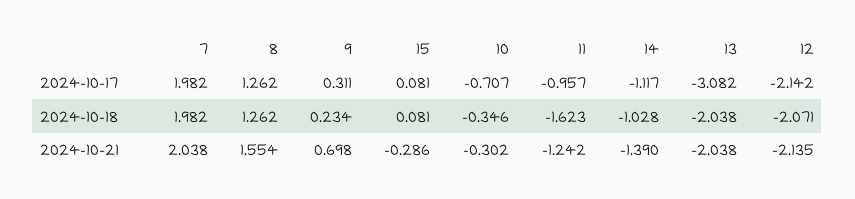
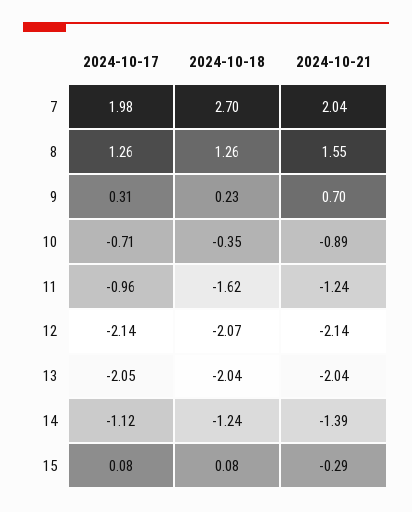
  {
    "7": {
      "2024-10-17": 1.982,
-     "2024-10-18": 1.982,
+     "2024-10-18": 2.7,
      "2024-10-21": 2.038
    },
    "8": {
      "2024-10-17": 1.262,
      "2024-10-18": 1.262,
      "2024-10-21": 1.554
    },
    "9": {
      "2024-10-17": 0.311,
      "2024-10-18": 0.234,
      "2024-10-21": 0.698
    },
    "15": {
      "2024-10-17": 0.081,
      "2024-10-18": 0.081,
      "2024-10-21": -0.286
    },
    "10": {
      "2024-10-17": -0.707,
      "2024-10-18": -0.346,
-     "2024-10-21": -0.302
+     "2024-10-21": -0.89
    },
    "11": {
      "2024-10-17": -0.957,
      "2024-10-18": -1.623,
      "2024-10-21": -1.242
    },
    "14": {
      "2024-10-17": -1.117,
-     "2024-10-18": -1.028,
+     "2024-10-18": -1.24,
      "2024-10-21": -1.39
    },
    "13": {
-     "2024-10-17": -3.082,
+     "2024-10-17": -2.05,
      "2024-10-18": -2.038,
      "2024-10-21": -2.038
    },
    "12": {
      "2024-10-17": -2.142,
      "2024-10-18": -2.071,
      "2024-10-21": -2.135
    }
  }

